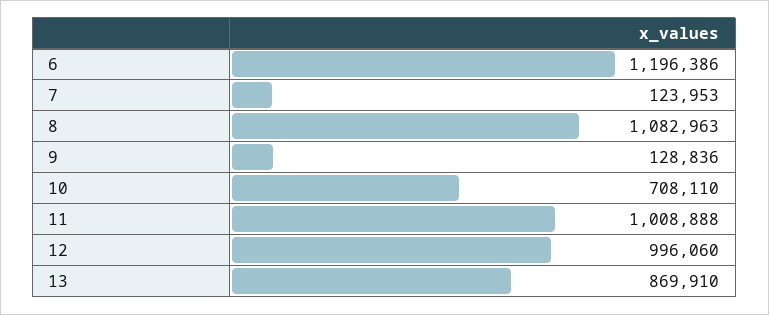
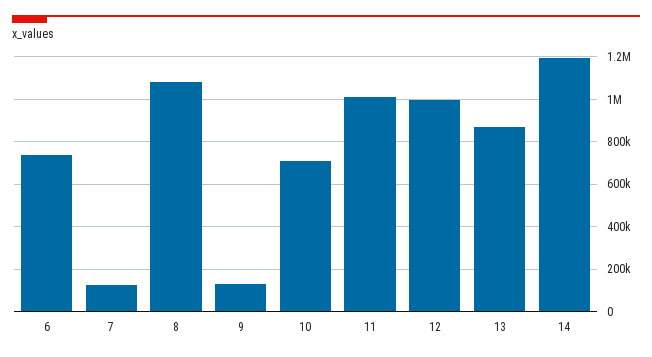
  {
-   "6": 1196386,
+   "6": 750000,
    "7": 123953,
    "8": 1082963,
    "9": 128836,
    "10": 708110,
    "11": 1008888,
    "12": 996060,
-   "13": 869910
+   "13": 869910,
+   "14": 1200000
  }

